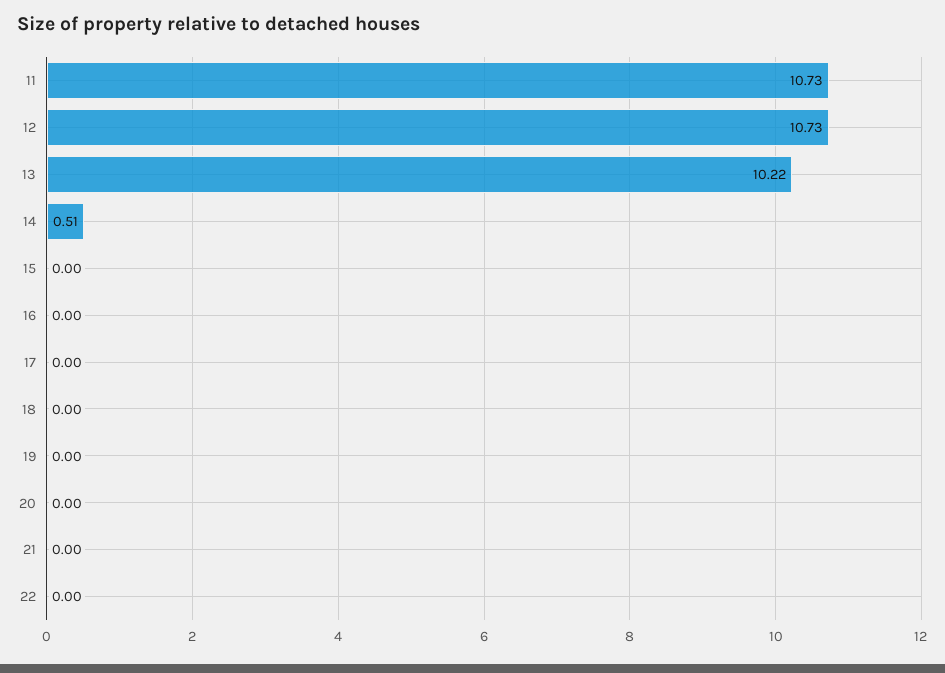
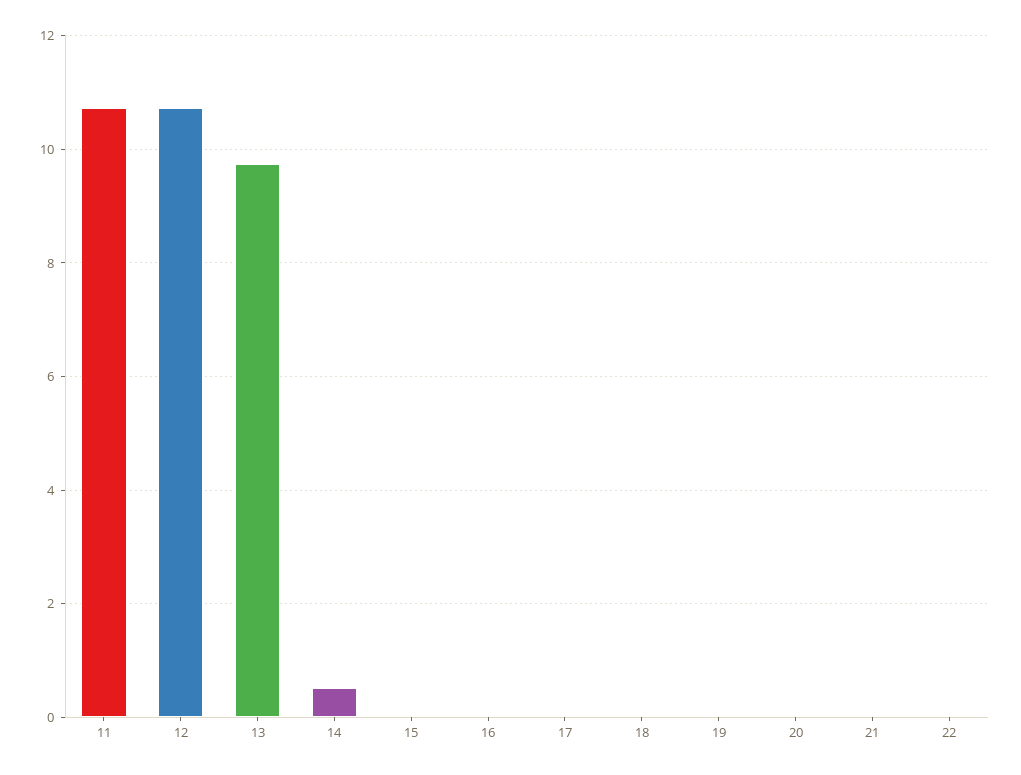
  {
    "11": 10.73,
    "12": 10.73,
-   "13": 10.22,
+   "13": 9.8,
    "14": 0.51,
    "15": 0,
    "16": 0,
    "17": 0,
    "18": 0,
    "19": 0,
    "20": 0,
    "21": 0,
    "22": 0
  }

